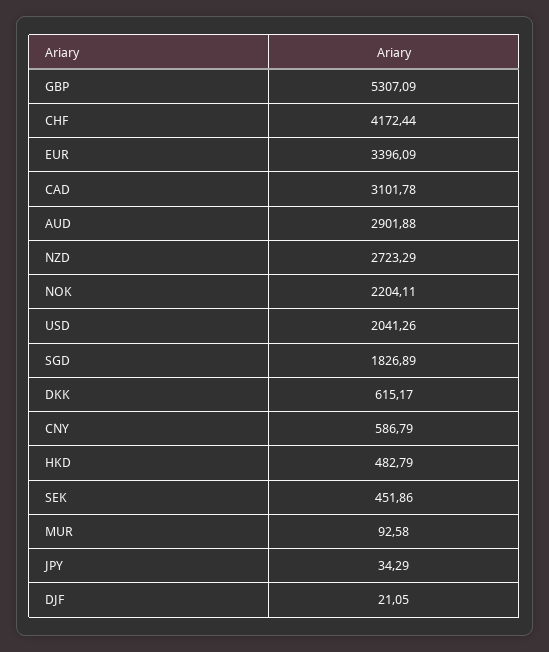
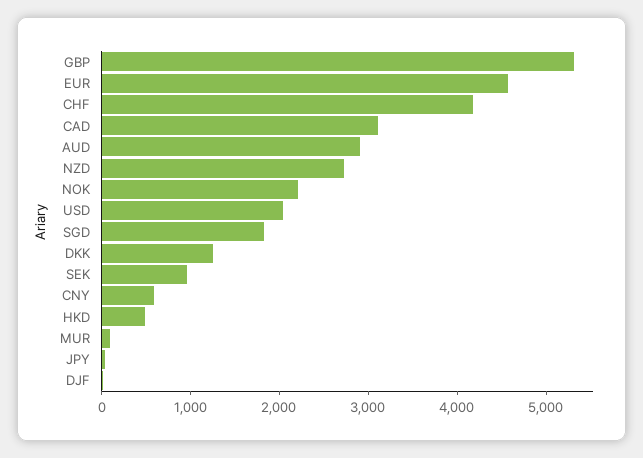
  {
    "GBP": 5307.09,
    "CHF": 4172.44,
-   "EUR": 3396.09,
+   "EUR": 4600,
    "CAD": 3101.78,
    "AUD": 2901.88,
    "NZD": 2723.29,
    "NOK": 2204.11,
    "USD": 2041.26,
    "SGD": 1826.89,
-   "DKK": 615.17,
+   "DKK": 1200,
    "CNY": 586.79,
    "HKD": 482.79,
-   "SEK": 451.86,
+   "SEK": 1000,
    "MUR": 92.58,
    "JPY": 34.29,
    "DJF": 21.05
  }

